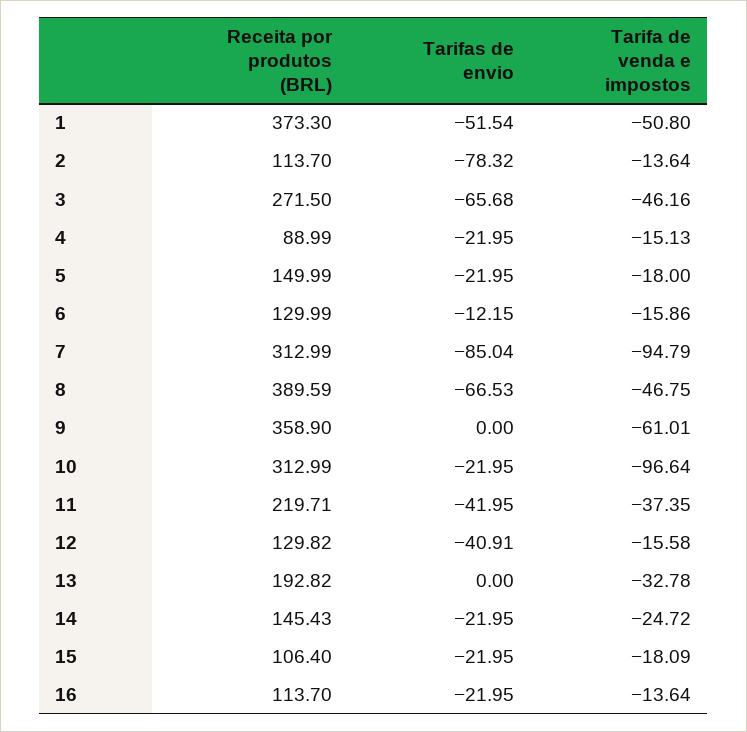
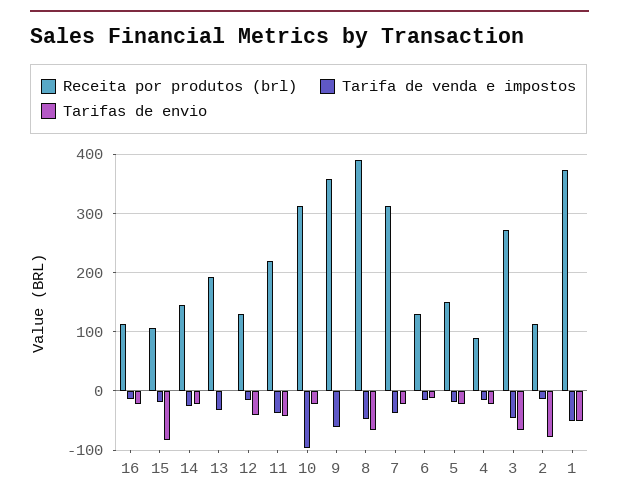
  {
    "Receita por produtos (BRL)": {
      "1": 373.3,
      "2": 113.7,
      "3": 271.5,
      "4": 88.99,
      "5": 149.99,
      "6": 129.99,
      "7": 312.99,
      "8": 389.59,
      "9": 358.9,
      "10": 312.99,
      "11": 219.71,
      "12": 129.82,
      "13": 192.82,
      "14": 145.43,
      "15": 106.4,
      "16": 113.7
    },
    "Tarifas de envio": {
      "1": -51.54,
      "2": -78.32,
      "3": -65.68,
      "4": -21.95,
      "5": -21.95,
      "6": -12.15,
-     "7": -85.04,
+     "7": -20,
      "8": -66.53,
      "9": 0,
      "10": -21.95,
      "11": -41.95,
      "12": -40.91,
      "13": 0,
      "14": -21.95,
-     "15": -21.95,
+     "15": -80,
      "16": -21.95
    },
    "Tarifa de venda e impostos": {
      "1": -50.8,
      "2": -13.64,
      "3": -46.16,
      "4": -15.13,
      "5": -18,
      "6": -15.86,
-     "7": -94.79,
+     "7": -40,
      "8": -46.75,
      "9": -61.01,
      "10": -96.64,
      "11": -37.35,
      "12": -15.58,
      "13": -32.78,
      "14": -24.72,
      "15": -18.09,
      "16": -13.64
    }
  }

